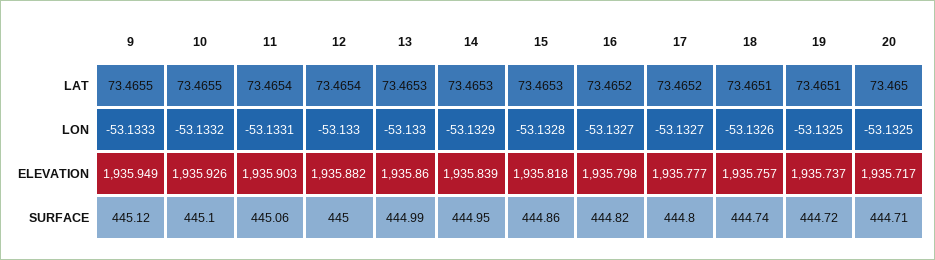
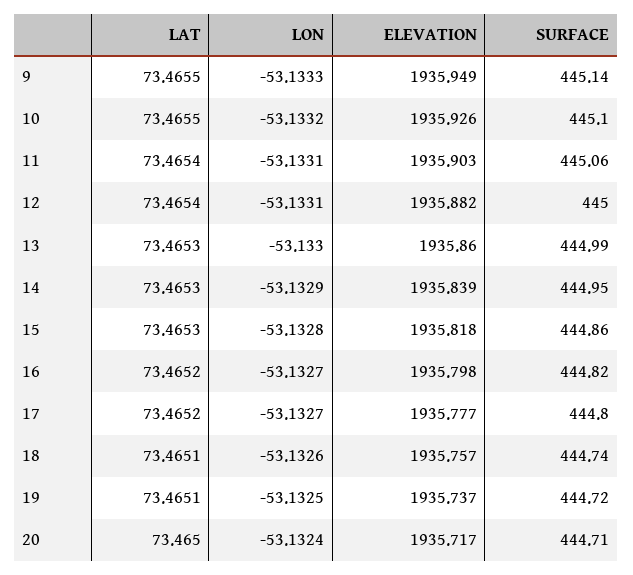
  {
    "9": {
      "LAT": 73.4655,
      "LON": -53.1333,
      "ELEVATION": 1935.949,
-     "SURFACE": 445.12
+     "SURFACE": 445.14
    },
    "10": {
      "LAT": 73.4655,
      "LON": -53.1332,
      "ELEVATION": 1935.926,
      "SURFACE": 445.1
    },
    "11": {
      "LAT": 73.4654,
      "LON": -53.1331,
      "ELEVATION": 1935.903,
      "SURFACE": 445.06
    },
    "12": {
      "LAT": 73.4654,
-     "LON": -53.133,
+     "LON": -53.1331,
      "ELEVATION": 1935.882,
      "SURFACE": 445
    },
    "13": {
      "LAT": 73.4653,
      "LON": -53.133,
      "ELEVATION": 1935.86,
      "SURFACE": 444.99
    },
    "14": {
      "LAT": 73.4653,
      "LON": -53.1329,
      "ELEVATION": 1935.839,
      "SURFACE": 444.95
    },
    "15": {
      "LAT": 73.4653,
      "LON": -53.1328,
      "ELEVATION": 1935.818,
      "SURFACE": 444.86
    },
    "16": {
      "LAT": 73.4652,
      "LON": -53.1327,
      "ELEVATION": 1935.798,
      "SURFACE": 444.82
    },
    "17": {
      "LAT": 73.4652,
      "LON": -53.1327,
      "ELEVATION": 1935.777,
      "SURFACE": 444.8
    },
    "18": {
      "LAT": 73.4651,
      "LON": -53.1326,
      "ELEVATION": 1935.757,
      "SURFACE": 444.74
    },
    "19": {
      "LAT": 73.4651,
      "LON": -53.1325,
      "ELEVATION": 1935.737,
      "SURFACE": 444.72
    },
    "20": {
      "LAT": 73.465,
-     "LON": -53.1325,
+     "LON": -53.1324,
      "ELEVATION": 1935.717,
      "SURFACE": 444.71
    }
  }

